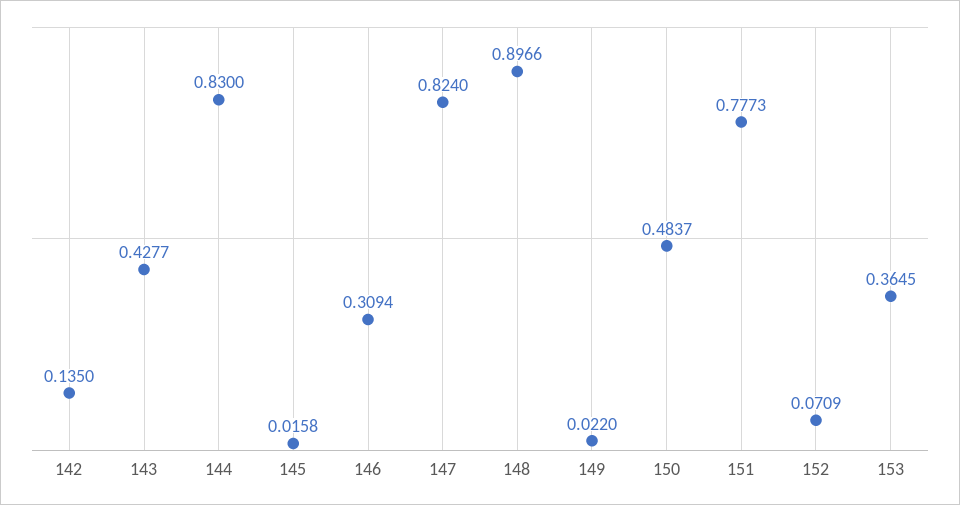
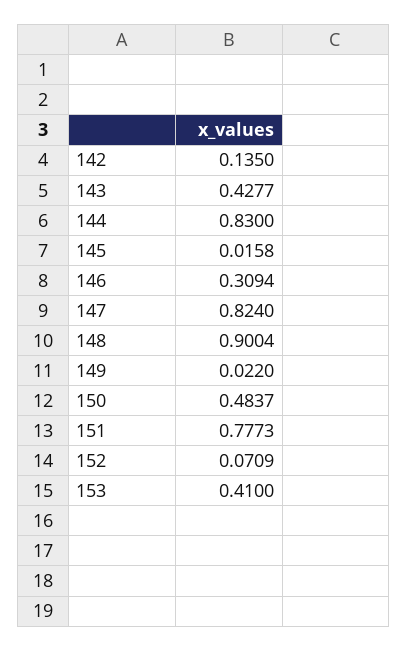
  {
    "142": 0.135,
    "143": 0.4277,
    "144": 0.83,
    "145": 0.0158,
    "146": 0.3094,
    "147": 0.824,
-   "148": 0.8966,
+   "148": 0.9004,
    "149": 0.022,
    "150": 0.4837,
    "151": 0.7773,
    "152": 0.0709,
-   "153": 0.3645
+   "153": 0.41
  }

